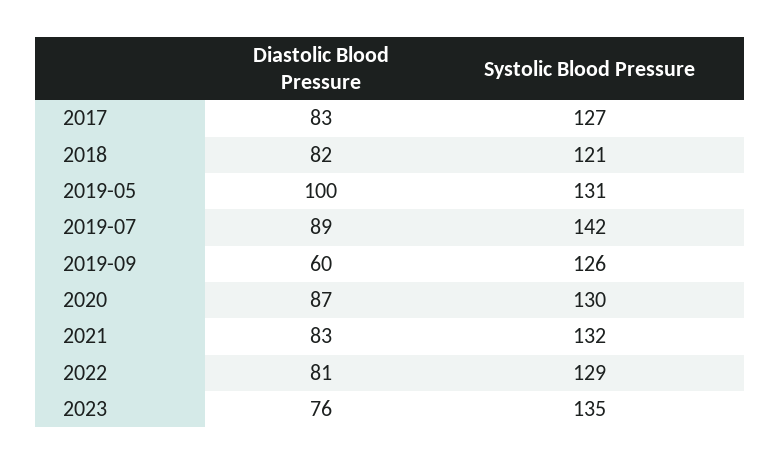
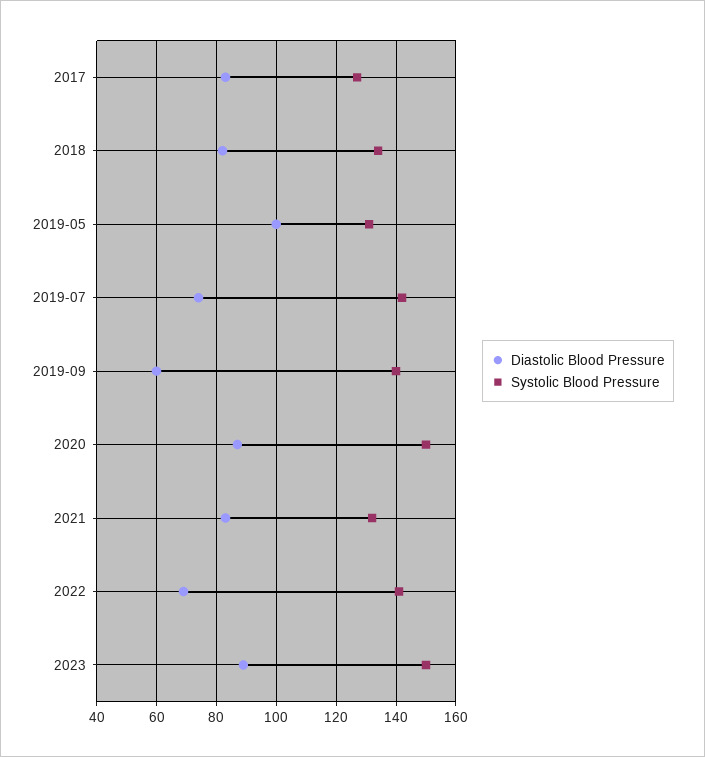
  {
    "Diastolic Blood Pressure": {
      "2017": 83,
      "2018": 82,
      "2019-05": 100,
-     "2019-07": 89,
+     "2019-07": 75,
      "2019-09": 60,
      "2020": 87,
      "2021": 83,
-     "2022": 81,
+     "2022": 70,
-     "2023": 76
+     "2023": 90
    },
    "Systolic Blood Pressure": {
      "2017": 127,
-     "2018": 121,
+     "2018": 135,
      "2019-05": 131,
      "2019-07": 142,
-     "2019-09": 126,
+     "2019-09": 140,
-     "2020": 130,
+     "2020": 150,
      "2021": 132,
-     "2022": 129,
+     "2022": 140,
-     "2023": 135
+     "2023": 150
    }
  }

